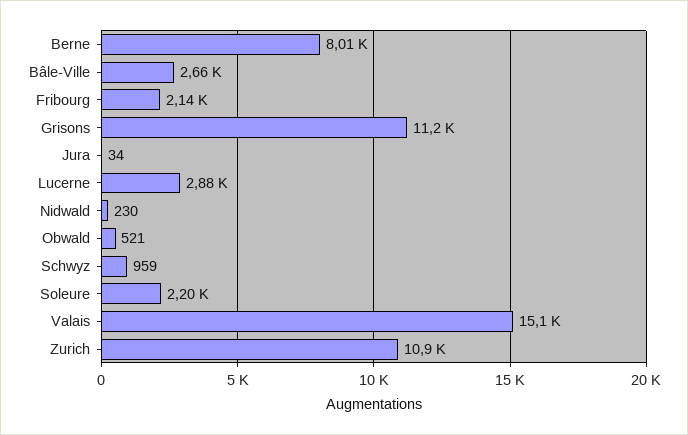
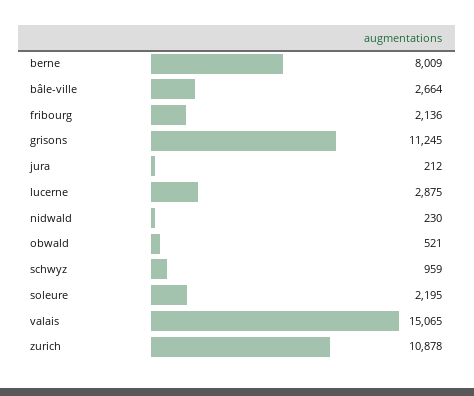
  {
    "Berne": 8009,
    "Bâle-Ville": 2664,
    "Fribourg": 2136,
    "Grisons": 11245,
-   "Jura": 34,
+   "Jura": 212,
    "Lucerne": 2875,
    "Nidwald": 230,
    "Obwald": 521,
    "Schwyz": 959,
    "Soleure": 2195,
    "Valais": 15065,
    "Zurich": 10878
  }

